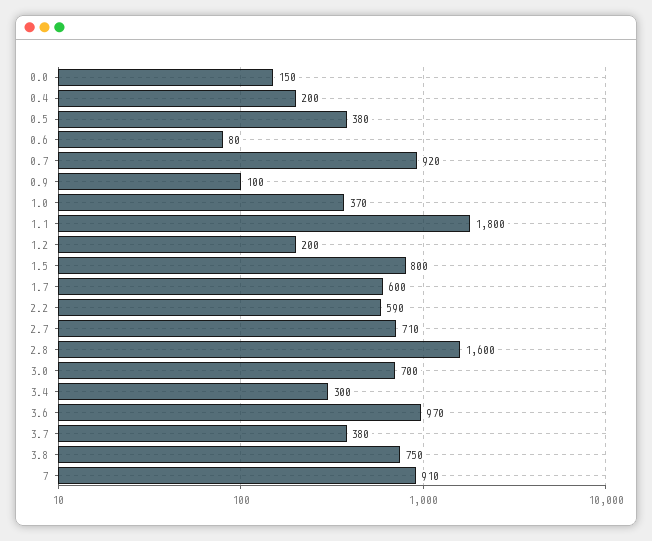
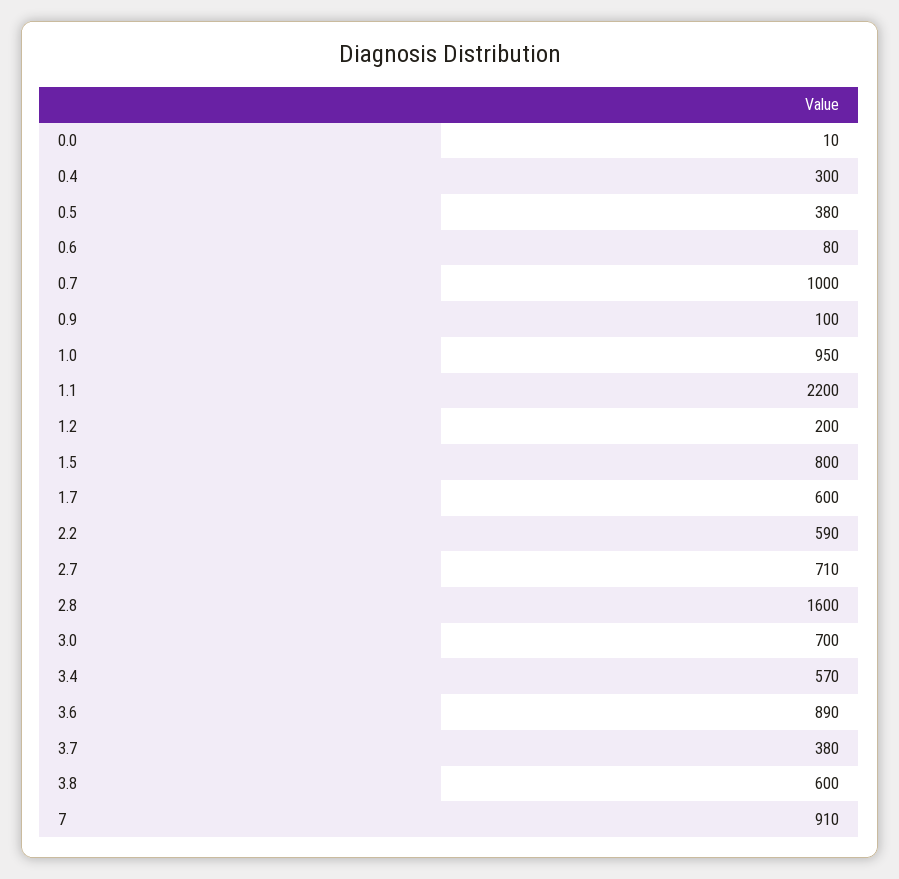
  {
-   "0.0": 150,
+   "0.0": 10,
-   "0.4": 200,
+   "0.4": 300,
    "0.5": 380,
    "0.6": 80,
-   "0.7": 920,
+   "0.7": 1000,
    "0.9": 100,
-   "1.0": 370,
+   "1.0": 950,
-   "1.1": 1800,
+   "1.1": 2200,
    "1.2": 200,
    "1.5": 800,
    "1.7": 600,
    "2.2": 590,
    "2.7": 710,
    "2.8": 1600,
    "3.0": 700,
-   "3.4": 300,
+   "3.4": 570,
-   "3.6": 970,
+   "3.6": 890,
    "3.7": 380,
-   "3.8": 750,
+   "3.8": 600,
    "7": 910
  }

